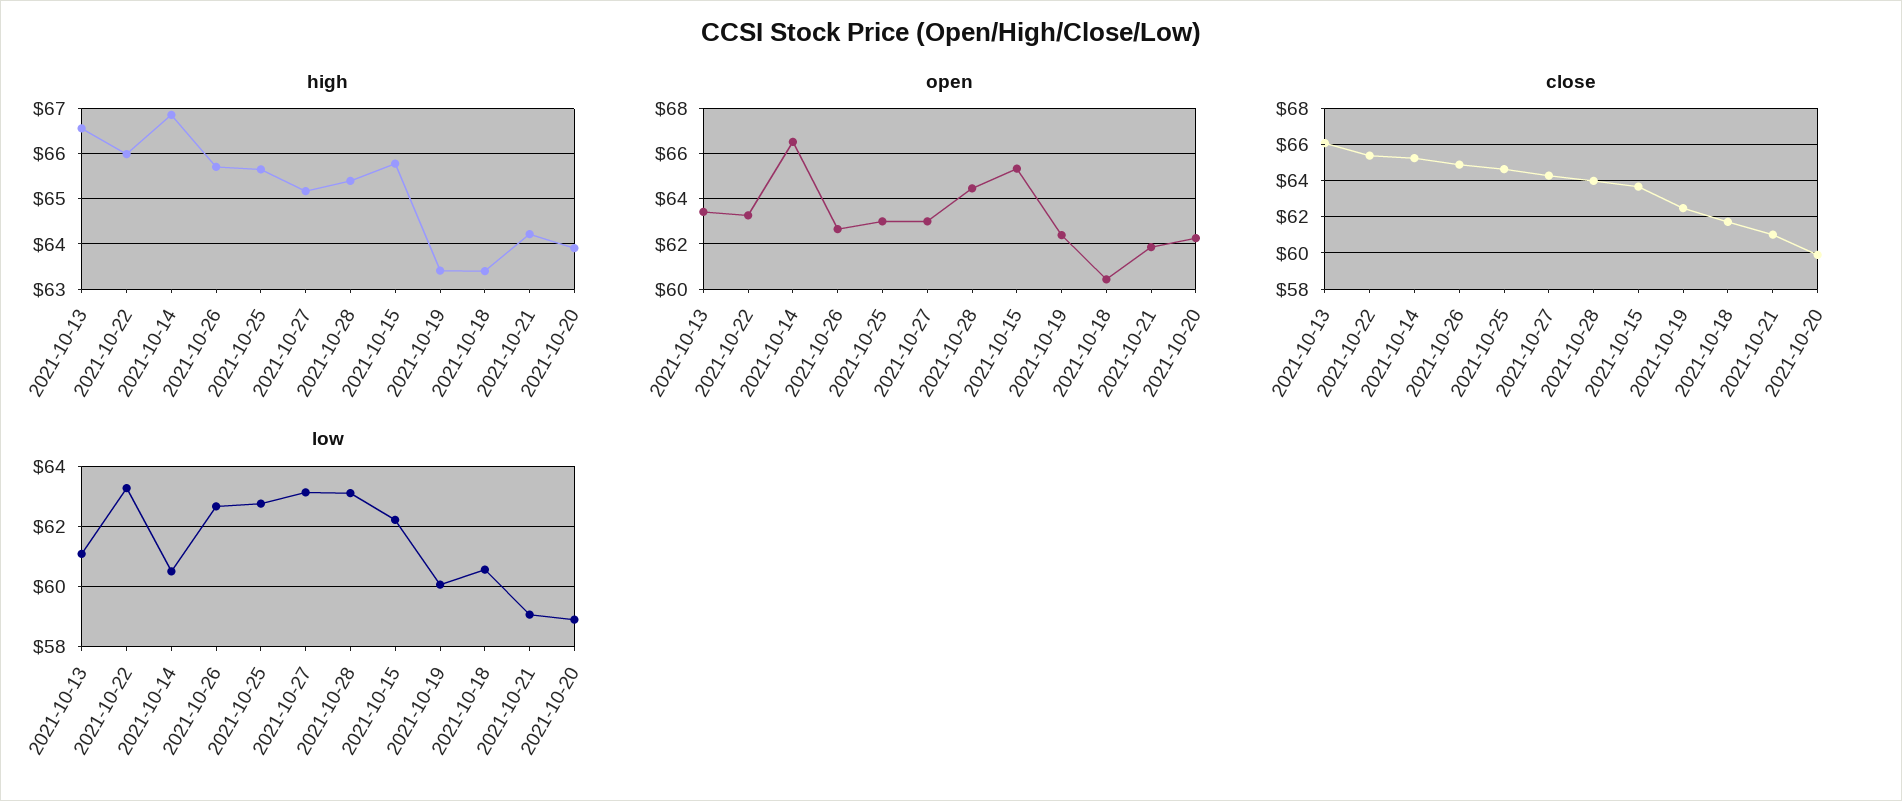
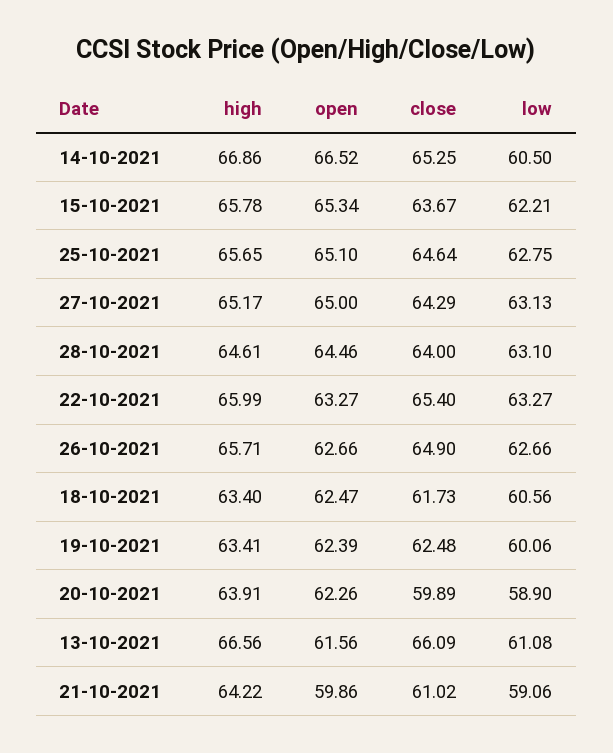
  {
    "high": {
      "2021-10-13": 66.56,
      "2021-10-22": 65.99,
      "2021-10-14": 66.86,
      "2021-10-26": 65.71,
      "2021-10-25": 65.65,
      "2021-10-27": 65.17,
-     "2021-10-28": 65.4,
+     "2021-10-28": 64.61,
      "2021-10-15": 65.78,
      "2021-10-19": 63.41,
      "2021-10-18": 63.4,
      "2021-10-21": 64.22,
      "2021-10-20": 63.91
    },
    "open": {
-     "2021-10-13": 63.5,
+     "2021-10-13": 61.56,
      "2021-10-22": 63.27,
      "2021-10-14": 66.52,
      "2021-10-26": 62.66,
-     "2021-10-25": 63,
+     "2021-10-25": 65.1,
-     "2021-10-27": 63,
+     "2021-10-27": 65,
      "2021-10-28": 64.46,
      "2021-10-15": 65.34,
      "2021-10-19": 62.39,
-     "2021-10-18": 60.5,
+     "2021-10-18": 62.47,
-     "2021-10-21": 62,
+     "2021-10-21": 59.86,
      "2021-10-20": 62.26
    },
    "close": {
      "2021-10-13": 66.09,
      "2021-10-22": 65.4,
      "2021-10-14": 65.25,
      "2021-10-26": 64.9,
      "2021-10-25": 64.64,
      "2021-10-27": 64.29,
      "2021-10-28": 64,
      "2021-10-15": 63.67,
      "2021-10-19": 62.48,
      "2021-10-18": 61.73,
      "2021-10-21": 61.02,
      "2021-10-20": 59.89
    },
    "low": {
      "2021-10-13": 61.08,
      "2021-10-22": 63.27,
      "2021-10-14": 60.5,
      "2021-10-26": 62.66,
      "2021-10-25": 62.75,
      "2021-10-27": 63.13,
      "2021-10-28": 63.1,
      "2021-10-15": 62.21,
      "2021-10-19": 60.06,
      "2021-10-18": 60.56,
      "2021-10-21": 59.06,
      "2021-10-20": 58.9
    }
  }

